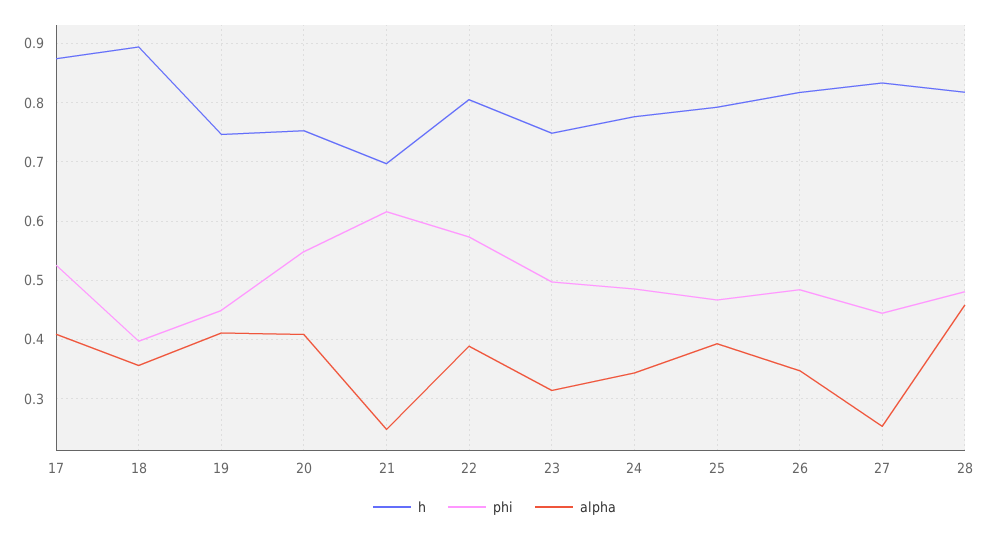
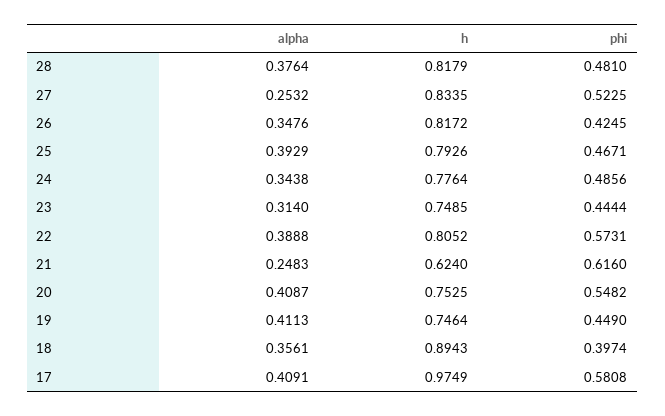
  {
    "h": {
-     "17": 0.88,
+     "17": 0.9749,
      "18": 0.8943,
      "19": 0.7464,
      "20": 0.7525,
-     "21": 0.7,
+     "21": 0.624,
      "22": 0.8052,
      "23": 0.7485,
      "24": 0.7764,
      "25": 0.7926,
      "26": 0.8172,
      "27": 0.8335,
      "28": 0.8179
    },
    "phi": {
-     "17": 0.52,
+     "17": 0.5808,
      "18": 0.3974,
      "19": 0.449,
      "20": 0.5482,
      "21": 0.616,
      "22": 0.5731,
-     "23": 0.5,
+     "23": 0.4444,
      "24": 0.4856,
      "25": 0.4671,
-     "26": 0.48,
+     "26": 0.4245,
-     "27": 0.44,
+     "27": 0.5225,
      "28": 0.481
    },
    "alpha": {
      "17": 0.4091,
      "18": 0.3561,
      "19": 0.4113,
      "20": 0.4087,
      "21": 0.2483,
      "22": 0.3888,
      "23": 0.314,
      "24": 0.3438,
      "25": 0.3929,
      "26": 0.3476,
      "27": 0.2532,
-     "28": 0.46
+     "28": 0.3764
    }
  }

